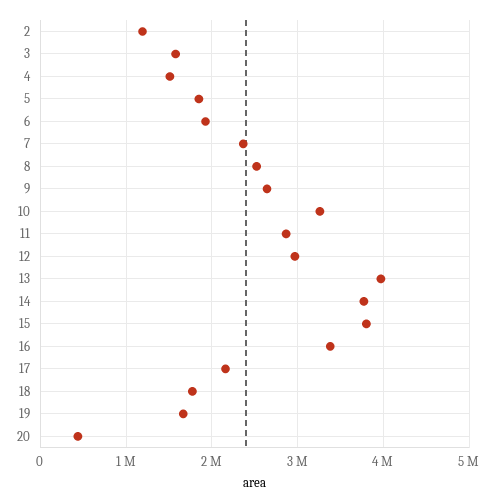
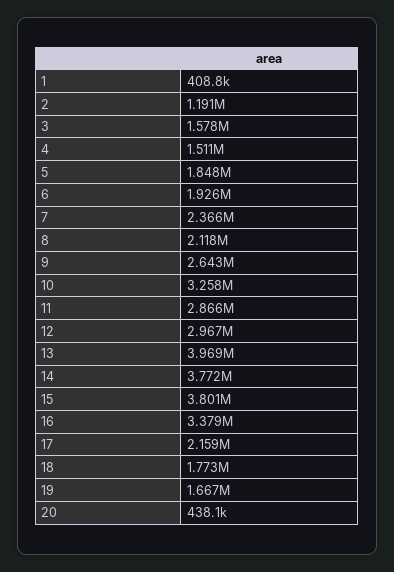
  {
    "2": 1191000,
    "3": 1578000,
    "4": 1511000,
    "5": 1848000,
    "6": 1926000,
    "7": 2366000,
-   "8": 2500000,
+   "8": 2118000,
    "9": 2643000,
    "10": 3258000,
    "11": 2866000,
    "12": 2967000,
    "13": 3969000,
    "14": 3772000,
    "15": 3801000,
    "16": 3379000,
    "17": 2159000,
    "18": 1773000,
    "19": 1667000,
-   "20": 438100
+   "20": 438100,
+   "1": 408800
  }

